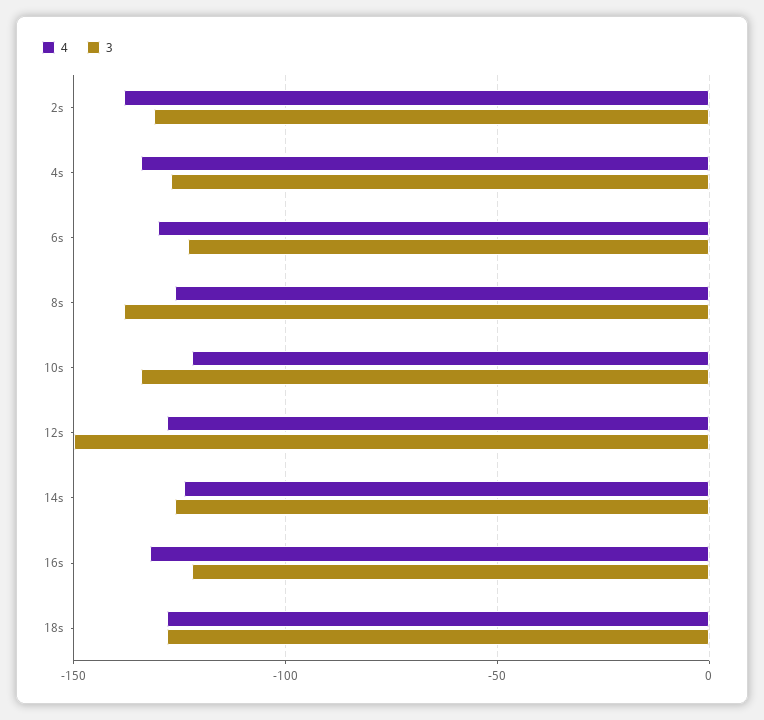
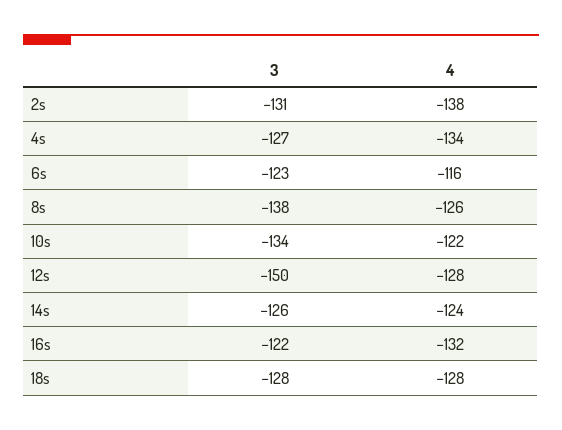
  {
    "4": {
      "2s": -138,
      "4s": -134,
-     "6s": -130,
+     "6s": -116,
      "8s": -126,
      "10s": -122,
      "12s": -128,
      "14s": -124,
      "16s": -132,
      "18s": -128
    },
    "3": {
      "2s": -131,
      "4s": -127,
      "6s": -123,
      "8s": -138,
      "10s": -134,
      "12s": -150,
      "14s": -126,
      "16s": -122,
      "18s": -128
    }
  }

